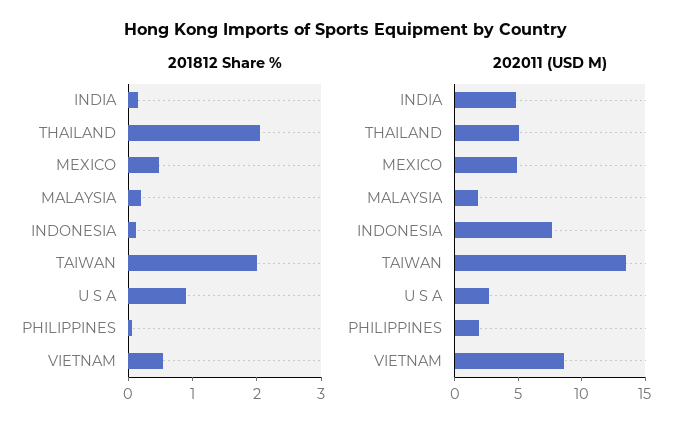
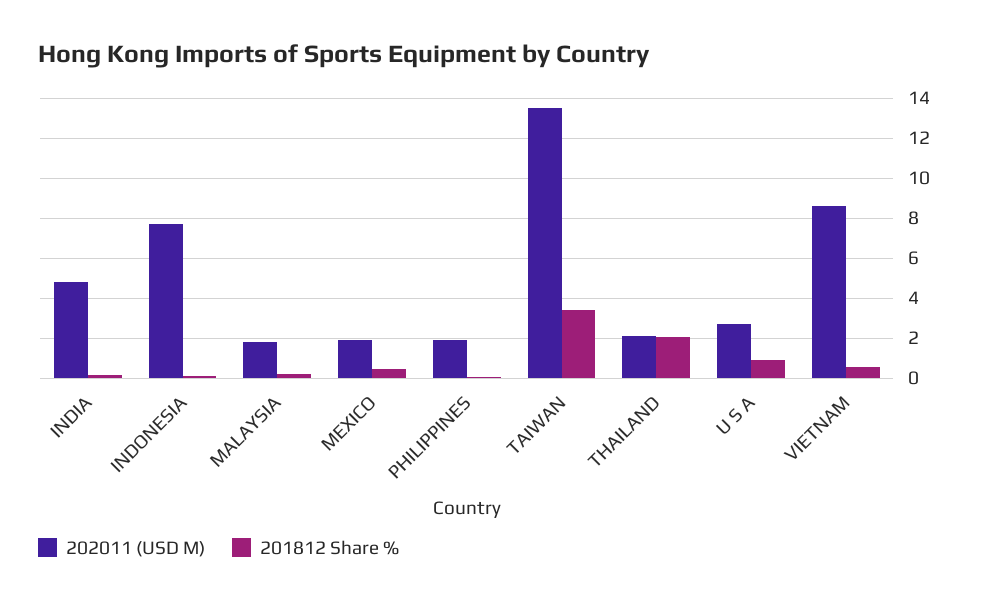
  {
    "201812 Share %": {
      "INDIA": 0.2,
      "THAILAND": 2,
      "MEXICO": 0.4,
      "MALAYSIA": 0.2,
      "INDONESIA": 0.2,
-     "TAIWAN": 2,
+     "TAIWAN": 3.5,
      "U S A": 1,
      "PHILIPPINES": 0,
      "VIETNAM": 0.6
    },
    "202011 (USD M)": {
      "INDIA": 5,
-     "THAILAND": 5,
+     "THAILAND": 2,
-     "MEXICO": 5,
+     "MEXICO": 2,
      "MALAYSIA": 2,
      "INDONESIA": 7.5,
      "TAIWAN": 13.5,
      "U S A": 2.5,
      "PHILIPPINES": 2,
      "VIETNAM": 8.5
    }
  }

